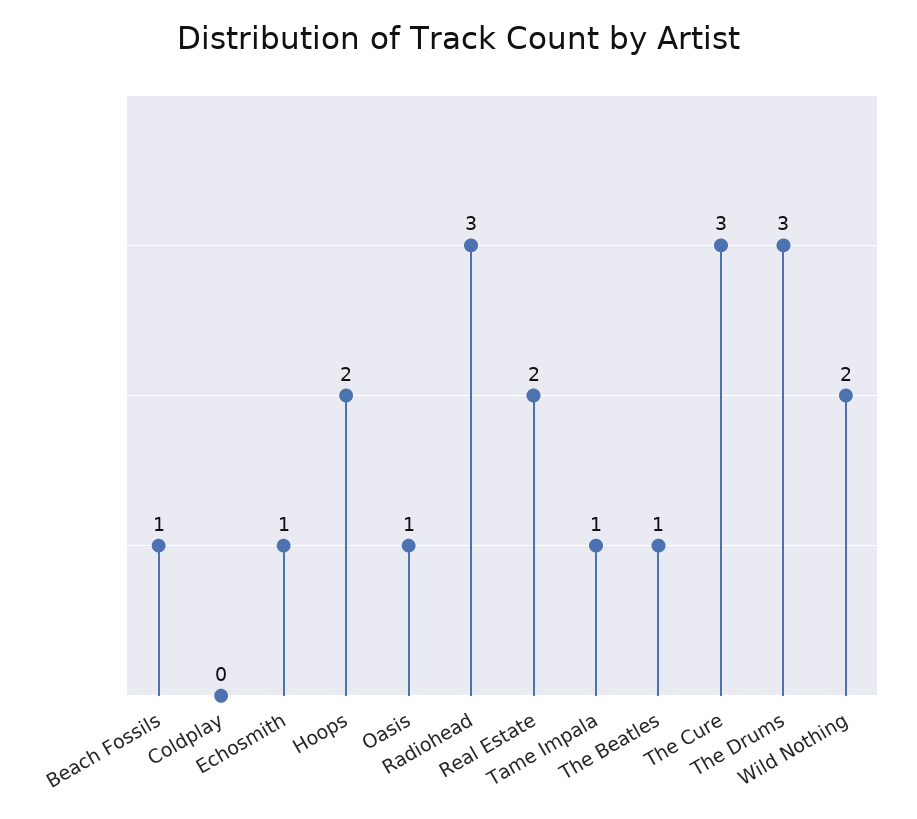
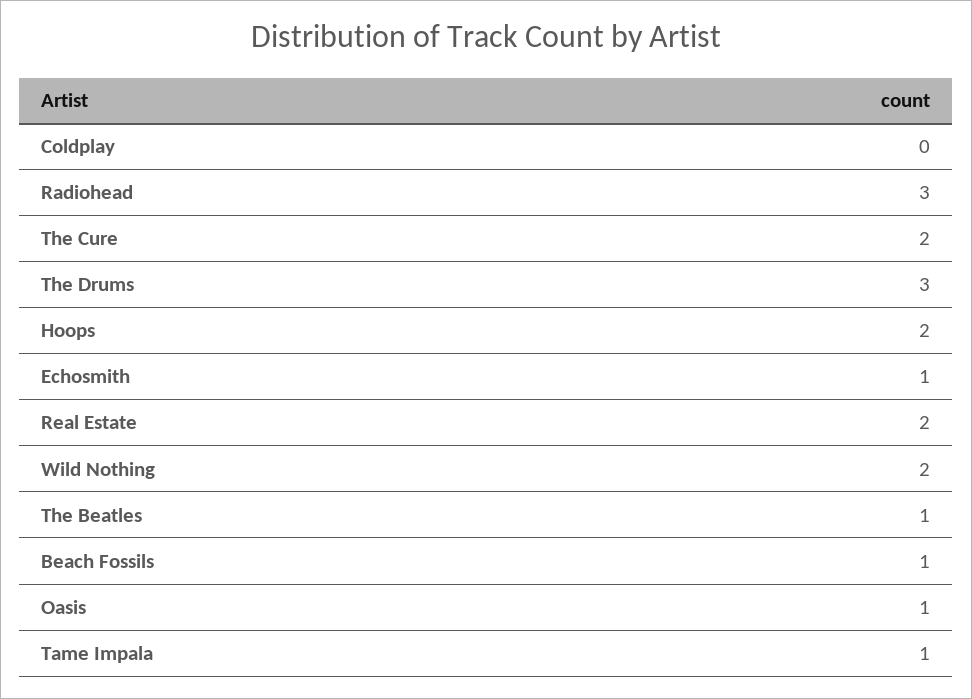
  {
    "Beach Fossils": 1,
    "Coldplay": 0,
    "Echosmith": 1,
    "Hoops": 2,
    "Oasis": 1,
    "Radiohead": 3,
    "Real Estate": 2,
    "Tame Impala": 1,
    "The Beatles": 1,
-   "The Cure": 3,
+   "The Cure": 2,
    "The Drums": 3,
    "Wild Nothing": 2
  }

